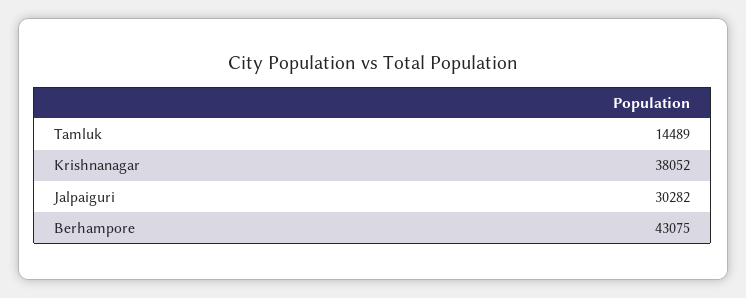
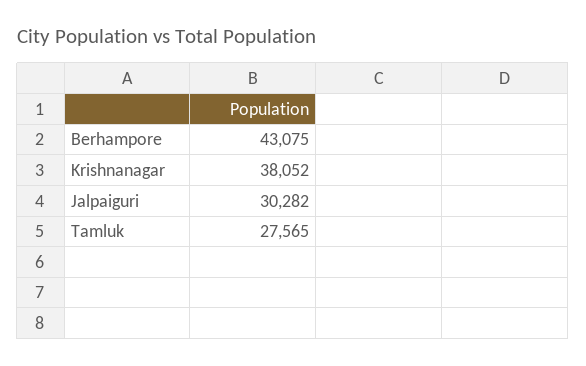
  {
-   "Tamluk": 14489,
+   "Tamluk": 27565,
    "Krishnanagar": 38052,
    "Jalpaiguri": 30282,
    "Berhampore": 43075
  }

